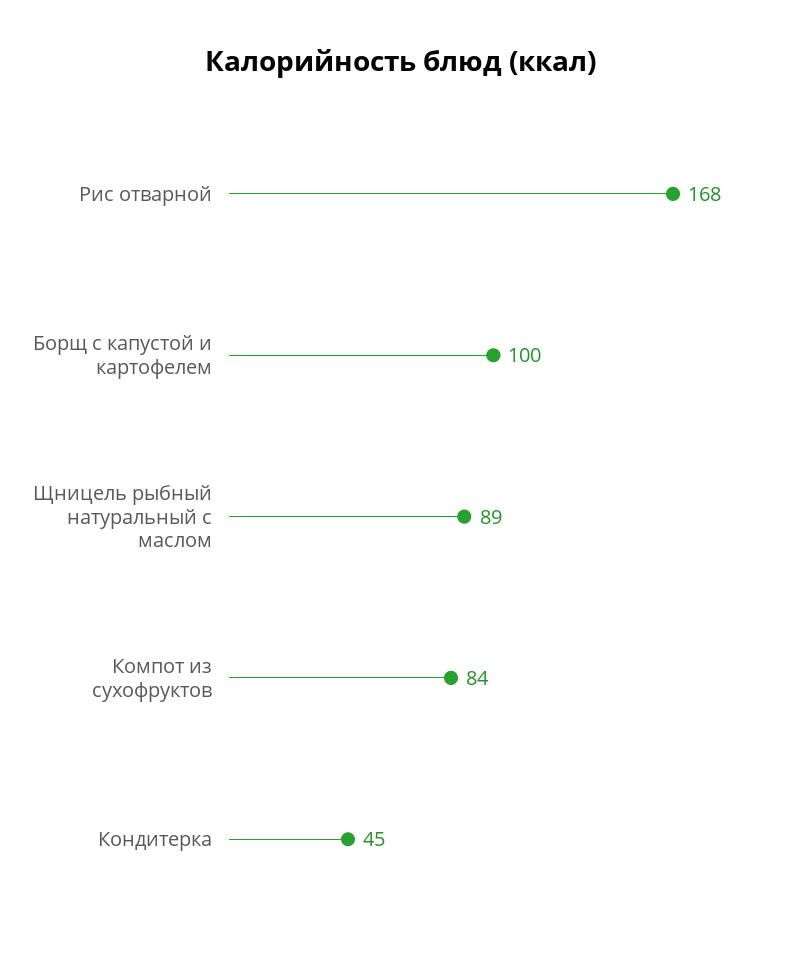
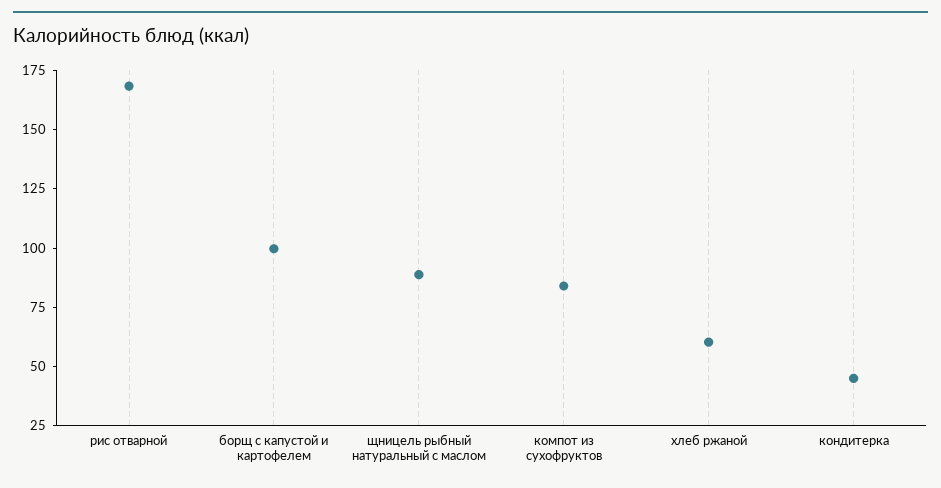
  {
    "Рис отварной": 168,
    "Борщ с капустой и картофелем": 100,
    "Щницель рыбный натуральный с маслом": 89,
    "Компот из сухофруктов": 84,
-   "Кондитерка": 45
+   "Кондитерка": 45,
+   "хлеб ржаной": 60
  }

